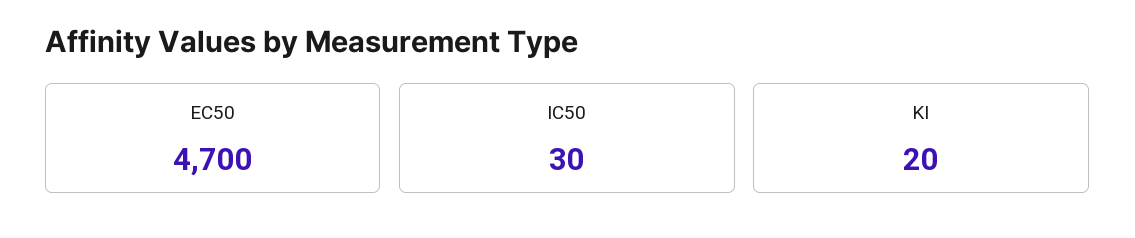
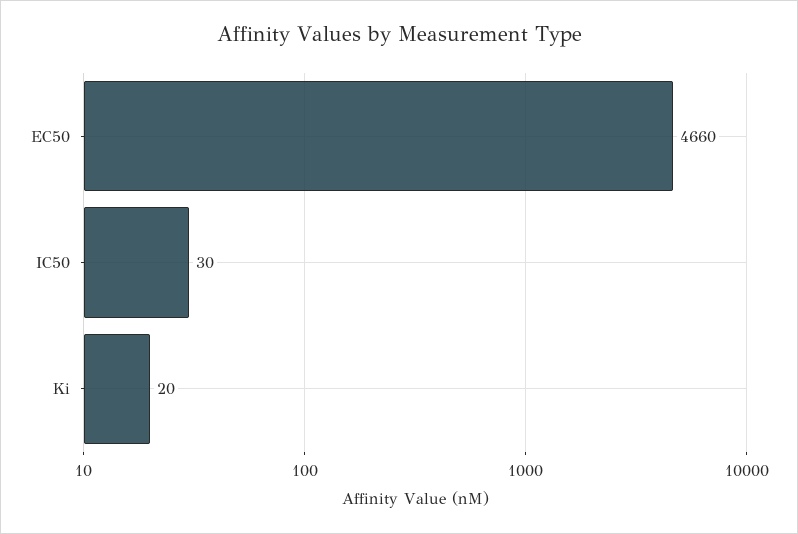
  {
-   "EC50": 4700,
+   "EC50": 4660,
    "IC50": 30,
    "KI": 20
  }

